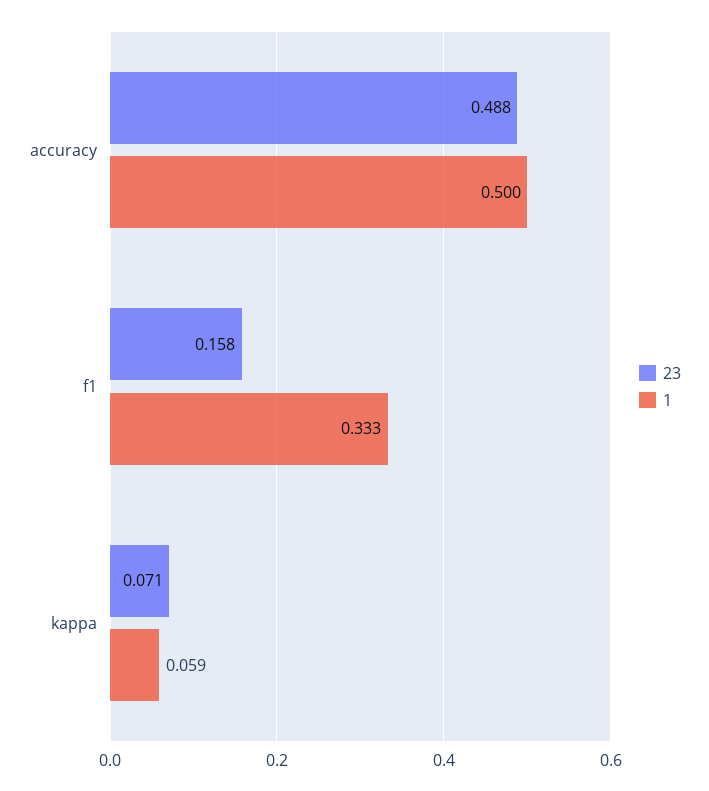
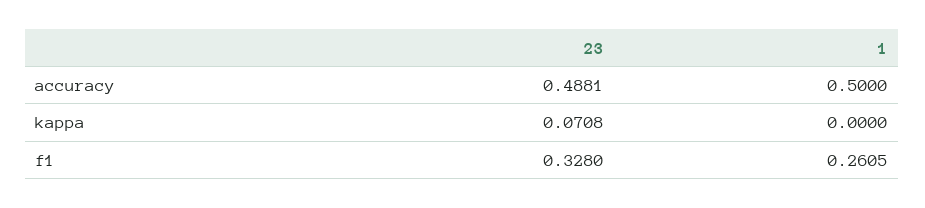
  {
    "23": {
      "accuracy": 0.4881,
-     "f1": 0.158,
+     "f1": 0.328,
      "kappa": 0.0708
    },
    "1": {
      "accuracy": 0.5,
-     "f1": 0.333,
+     "f1": 0.2605,
-     "kappa": 0.059
+     "kappa": 0
    }
  }

